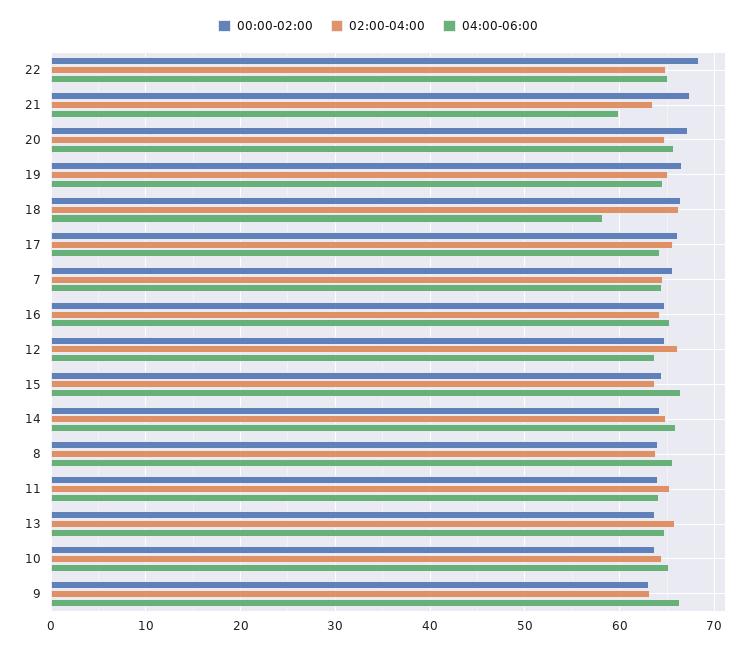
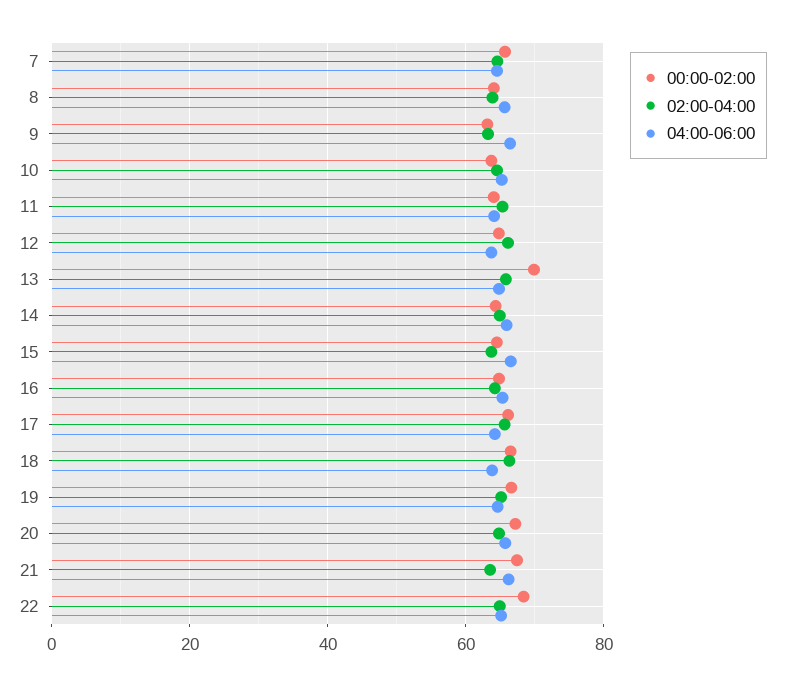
  {
    "00:00-02:00": {
      "22": 68,
      "21": 67,
      "20": 67,
      "19": 67,
      "18": 66,
      "17": 66,
      "7": 66,
      "16": 65,
      "12": 65,
      "15": 64,
      "14": 64,
      "8": 64,
      "11": 64,
-     "13": 64,
+     "13": 70,
      "10": 64,
      "9": 63
    },
    "02:00-04:00": {
      "22": 65,
      "21": 64,
      "20": 65,
      "19": 65,
      "18": 66,
      "17": 66,
      "7": 65,
      "16": 64,
      "12": 66,
      "15": 64,
      "14": 65,
      "8": 64,
      "11": 65,
      "13": 66,
      "10": 65,
      "9": 63
    },
    "04:00-06:00": {
      "22": 65,
-     "21": 60,
+     "21": 66,
      "20": 66,
      "19": 65,
-     "18": 58,
+     "18": 64,
      "17": 64,
      "7": 65,
      "16": 65,
      "12": 64,
      "15": 67,
      "14": 66,
      "8": 66,
      "11": 64,
      "13": 65,
      "10": 65,
      "9": 66
    }
  }

